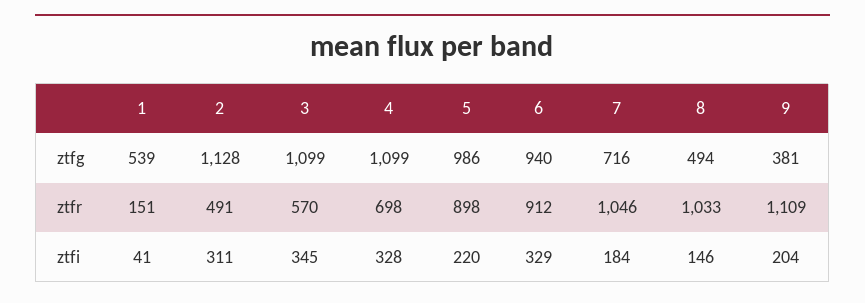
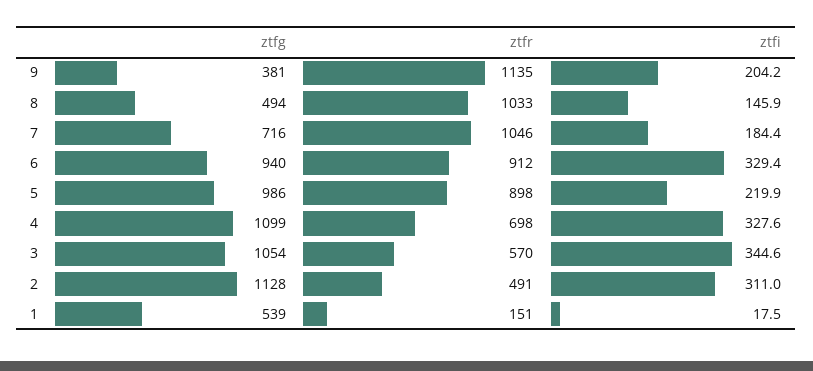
  {
    "1": {
      "ztfg": 539,
      "ztfr": 151,
-     "ztfi": 41
+     "ztfi": 17.5
    },
    "2": {
      "ztfg": 1128,
      "ztfr": 491,
      "ztfi": 311
    },
    "3": {
-     "ztfg": 1099,
+     "ztfg": 1054,
      "ztfr": 570,
      "ztfi": 344.6
    },
    "4": {
      "ztfg": 1099,
      "ztfr": 698,
      "ztfi": 327.6
    },
    "5": {
      "ztfg": 986,
      "ztfr": 898,
      "ztfi": 219.9
    },
    "6": {
      "ztfg": 940,
      "ztfr": 912,
      "ztfi": 329.4
    },
    "7": {
      "ztfg": 716,
      "ztfr": 1046,
      "ztfi": 184.4
    },
    "8": {
      "ztfg": 494,
      "ztfr": 1033,
      "ztfi": 145.9
    },
    "9": {
      "ztfg": 381,
-     "ztfr": 1109,
+     "ztfr": 1135,
      "ztfi": 204.2
    }
  }

